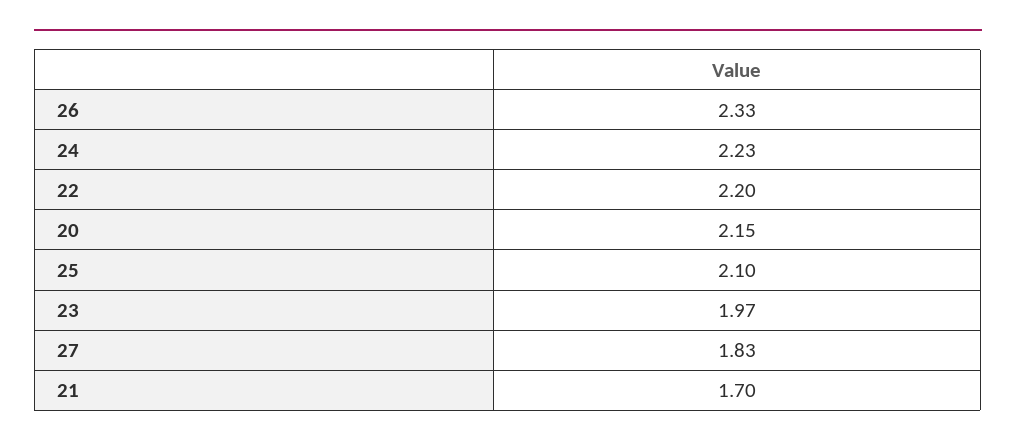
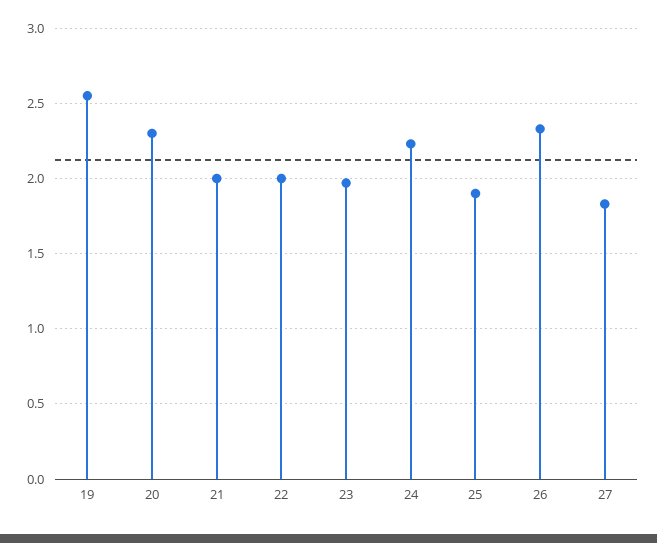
  {
    "26": 2.33,
    "24": 2.23,
-   "22": 2.2,
+   "22": 2,
-   "20": 2.15,
+   "20": 2.3,
-   "25": 2.1,
+   "25": 1.9,
    "23": 1.97,
    "27": 1.83,
-   "21": 1.7
+   "21": 2,
+   "19": 2.55
  }

